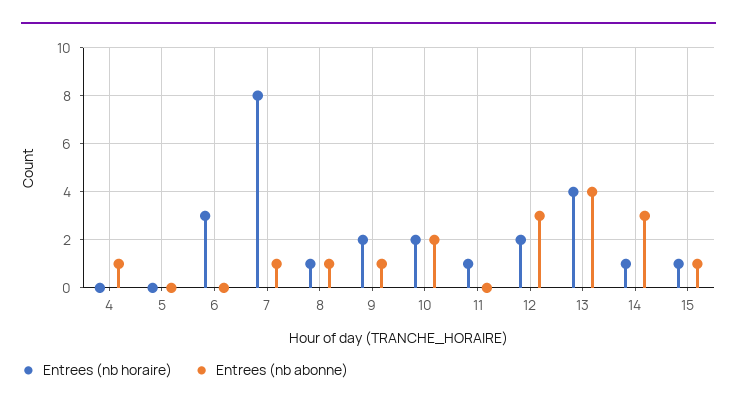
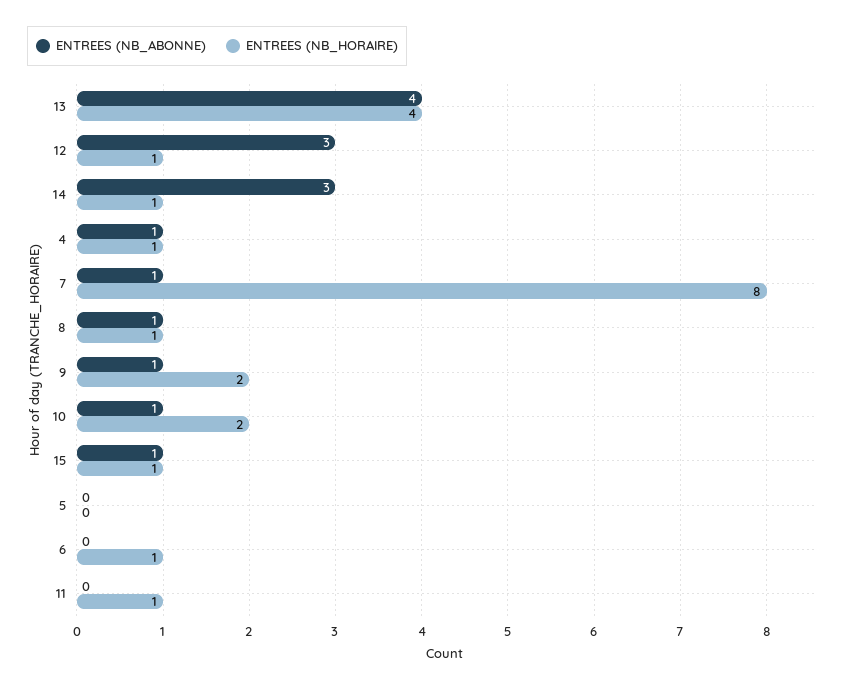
  {
    "Entrees (nb horaire)": {
-     "4": 0,
+     "4": 1,
      "5": 0,
-     "6": 3,
+     "6": 1,
      "7": 8,
      "8": 1,
      "9": 2,
      "10": 2,
      "11": 1,
-     "12": 2,
+     "12": 1,
      "13": 4,
      "14": 1,
      "15": 1
    },
    "Entrees (nb abonne)": {
      "4": 1,
      "5": 0,
      "6": 0,
      "7": 1,
      "8": 1,
      "9": 1,
-     "10": 2,
+     "10": 1,
      "11": 0,
      "12": 3,
      "13": 4,
      "14": 3,
      "15": 1
    }
  }

